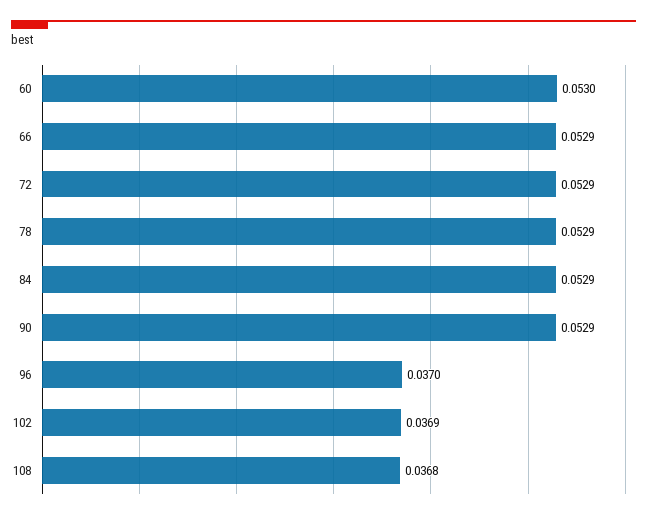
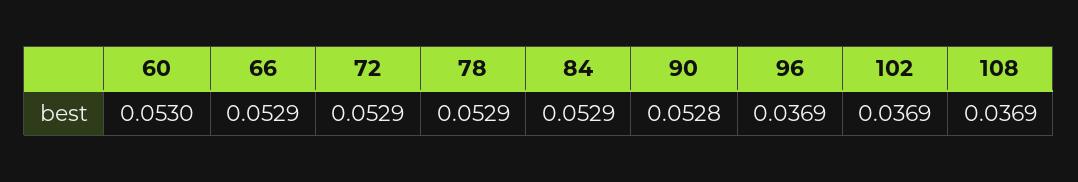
  {
    "60": 0.053,
    "66": 0.0529,
    "72": 0.0529,
    "78": 0.0529,
    "84": 0.0529,
-   "90": 0.0529,
+   "90": 0.0528,
-   "96": 0.037,
+   "96": 0.0369,
    "102": 0.0369,
-   "108": 0.0368
+   "108": 0.0369
  }

